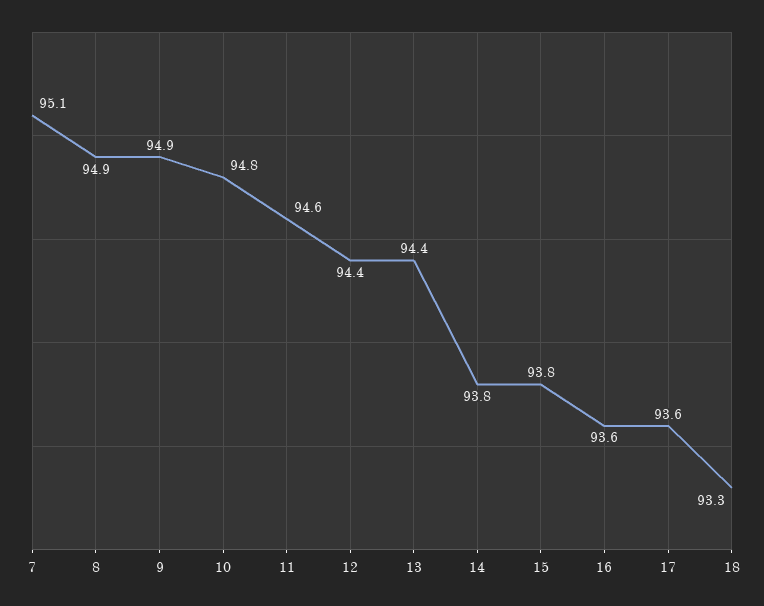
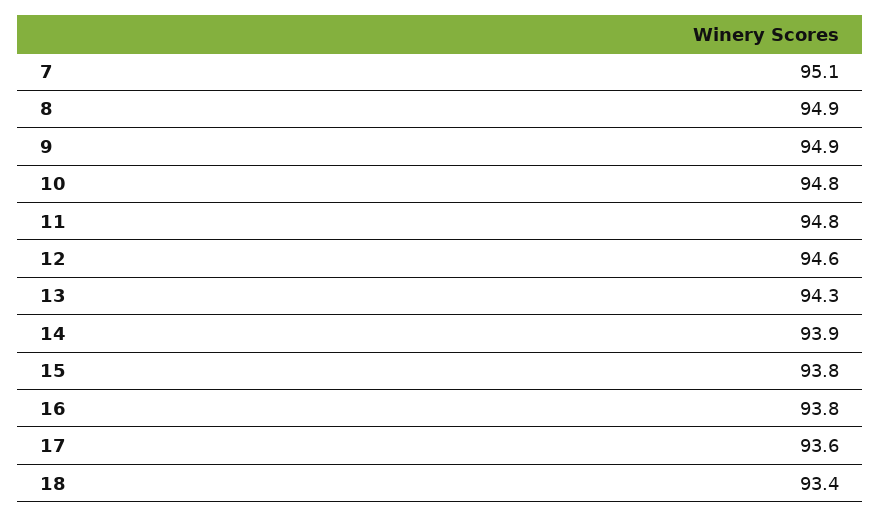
  {
    "7": 95.1,
    "8": 94.9,
    "9": 94.9,
    "10": 94.8,
-   "11": 94.6,
+   "11": 94.8,
-   "12": 94.4,
+   "12": 94.6,
-   "13": 94.4,
+   "13": 94.3,
-   "14": 93.8,
+   "14": 93.9,
    "15": 93.8,
-   "16": 93.6,
+   "16": 93.8,
    "17": 93.6,
-   "18": 93.3
+   "18": 93.4
  }

